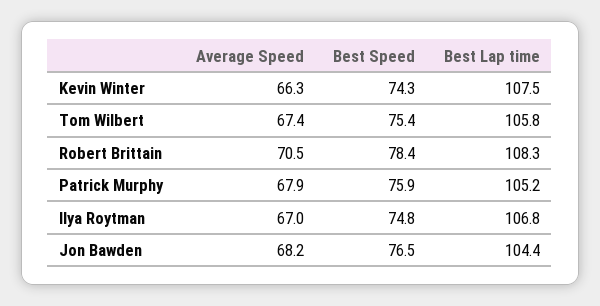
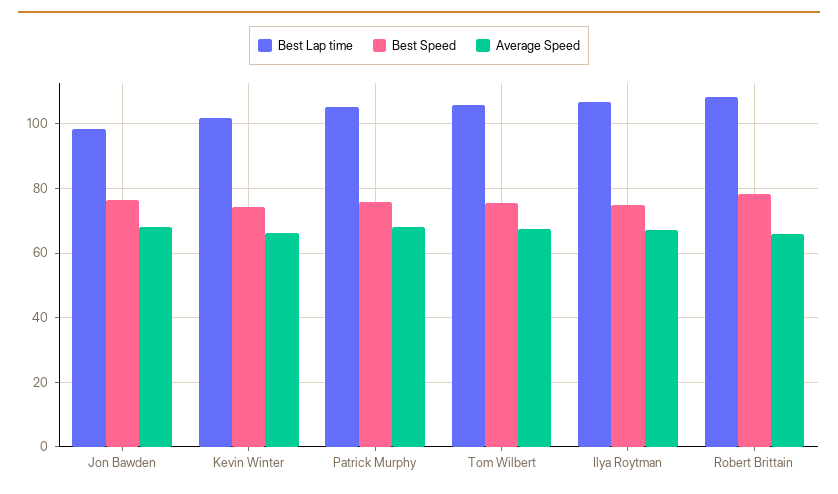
  {
    "Average Speed": {
      "Kevin Winter": 66.3,
      "Tom Wilbert": 67.4,
-     "Robert Brittain": 70.5,
+     "Robert Brittain": 66,
      "Patrick Murphy": 67.9,
      "Ilya Roytman": 67,
      "Jon Bawden": 68.2
    },
    "Best Speed": {
      "Kevin Winter": 74.3,
      "Tom Wilbert": 75.4,
      "Robert Brittain": 78.4,
      "Patrick Murphy": 75.9,
      "Ilya Roytman": 74.8,
      "Jon Bawden": 76.5
    },
    "Best Lap time": {
-     "Kevin Winter": 107.5,
+     "Kevin Winter": 102,
      "Tom Wilbert": 105.8,
      "Robert Brittain": 108.3,
      "Patrick Murphy": 105.2,
      "Ilya Roytman": 106.8,
-     "Jon Bawden": 104.4
+     "Jon Bawden": 98
    }
  }

